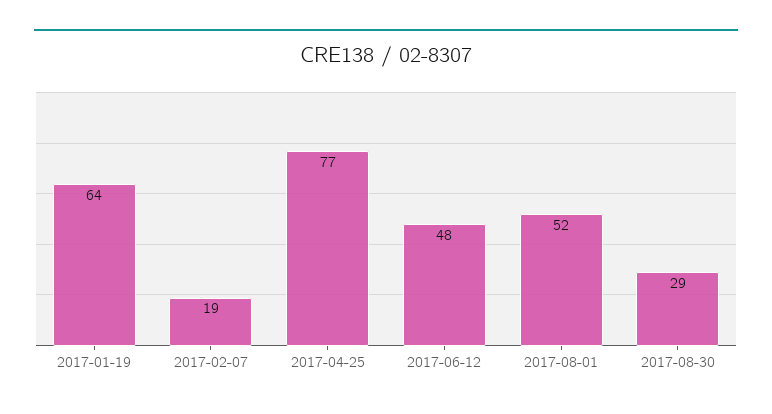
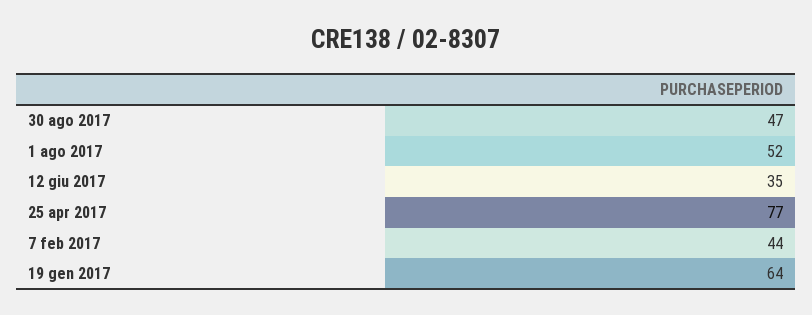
  {
    "2017-01-19": 64,
-   "2017-02-07": 19,
+   "2017-02-07": 44,
    "2017-04-25": 77,
-   "2017-06-12": 48,
+   "2017-06-12": 35,
    "2017-08-01": 52,
-   "2017-08-30": 29
+   "2017-08-30": 47
  }

